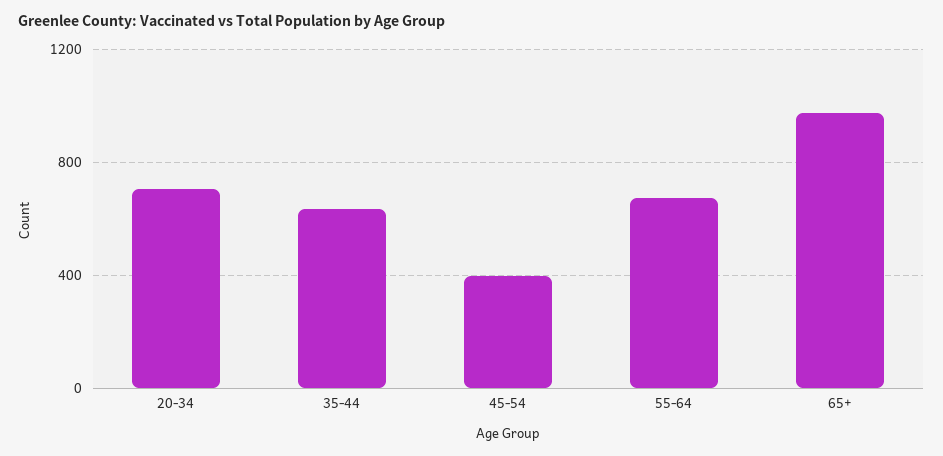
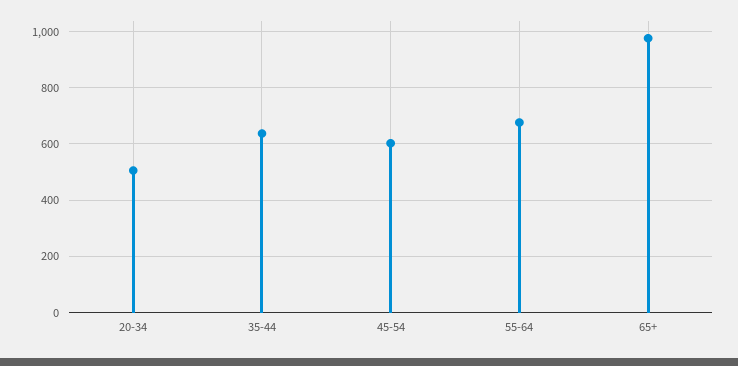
  {
-   "20-34": 700,
+   "20-34": 500,
    "35-44": 625,
-   "45-54": 400,
+   "45-54": 600,
    "55-64": 675,
    "65+": 975
  }

